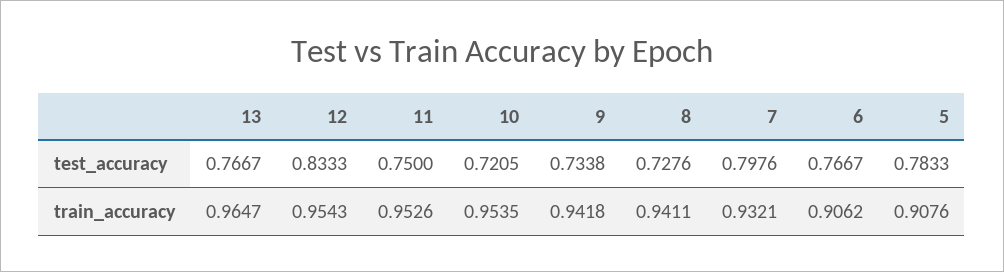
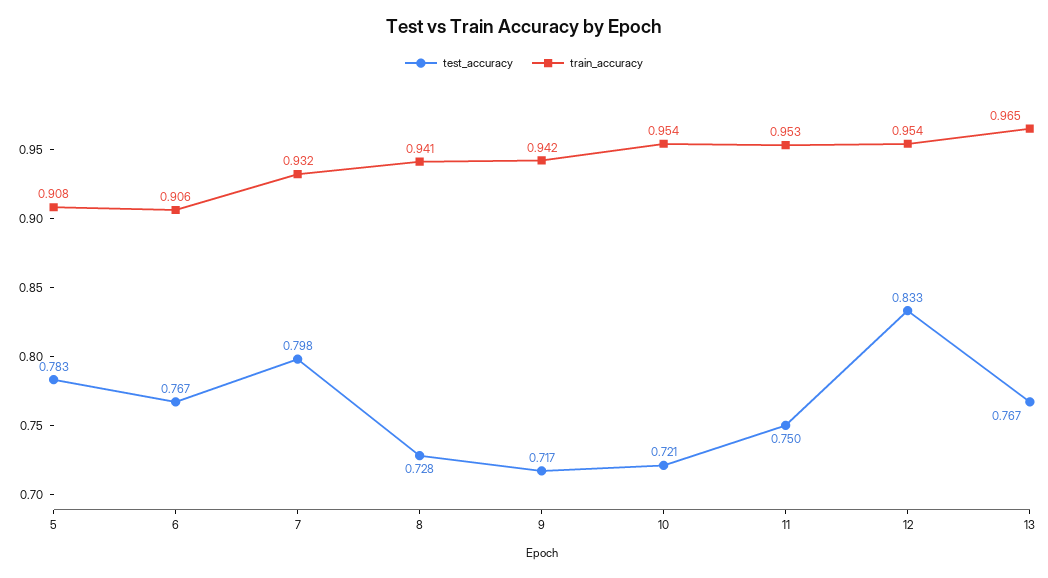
  {
    "test_accuracy": {
      "13": 0.7667,
      "12": 0.8333,
      "11": 0.75,
      "10": 0.7205,
-     "9": 0.7338,
+     "9": 0.717,
      "8": 0.7276,
      "7": 0.7976,
      "6": 0.7667,
      "5": 0.7833
    },
    "train_accuracy": {
      "13": 0.9647,
      "12": 0.9543,
      "11": 0.9526,
      "10": 0.9535,
      "9": 0.9418,
      "8": 0.9411,
      "7": 0.9321,
      "6": 0.9062,
      "5": 0.9076
    }
  }

